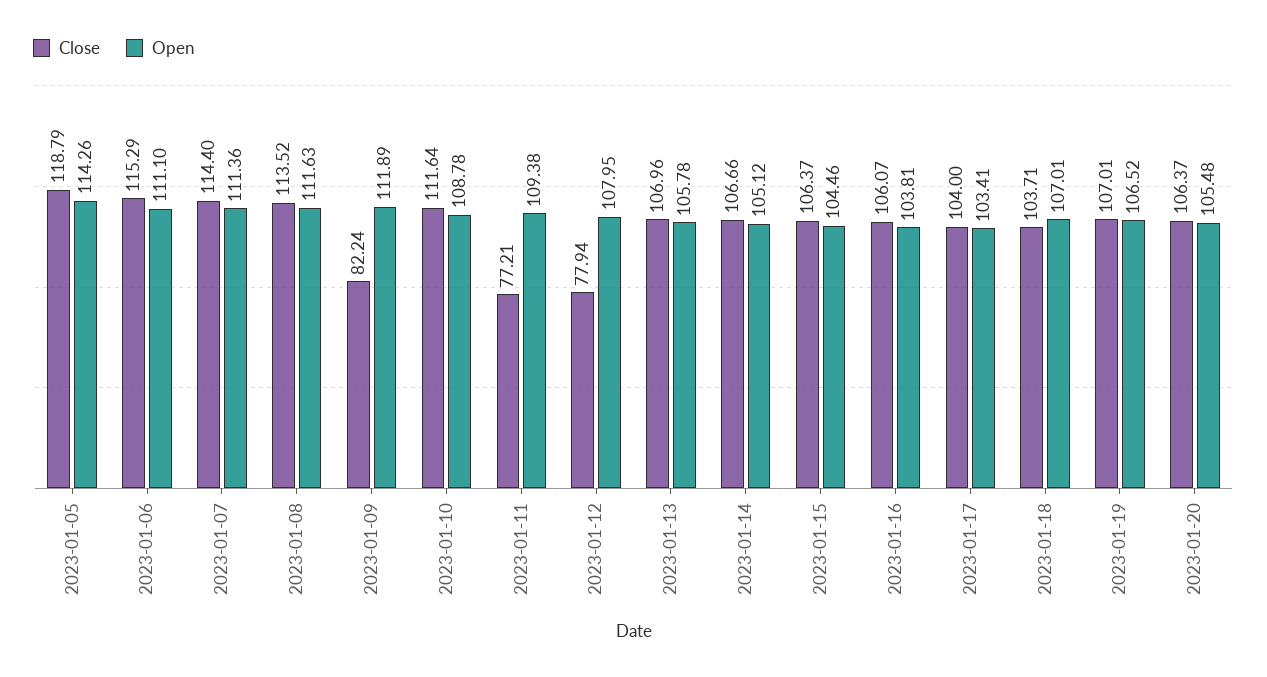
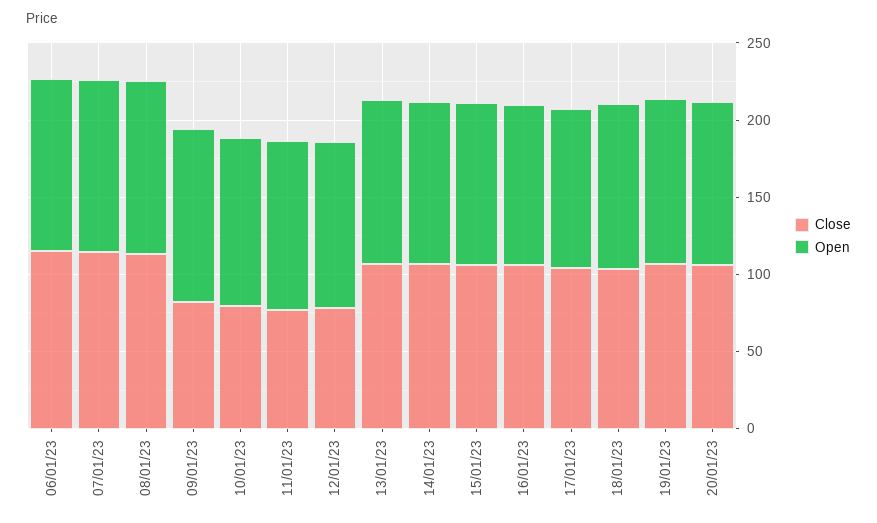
  {
    "Close": {
-     "2023-01-05": 118.79,
      "2023-01-06": 115.29,
      "2023-01-07": 114.4,
      "2023-01-08": 113.52,
      "2023-01-09": 82.24,
-     "2023-01-10": 111.64,
+     "2023-01-10": 80,
      "2023-01-11": 77.21,
      "2023-01-12": 77.94,
      "2023-01-13": 106.96,
      "2023-01-14": 106.66,
      "2023-01-15": 106.37,
      "2023-01-16": 106.07,
      "2023-01-17": 104,
      "2023-01-18": 103.71,
      "2023-01-19": 107.01,
      "2023-01-20": 106.37
    },
    "Open": {
-     "2023-01-05": 114.26,
      "2023-01-06": 111.1,
      "2023-01-07": 111.36,
      "2023-01-08": 111.63,
      "2023-01-09": 111.89,
      "2023-01-10": 108.78,
      "2023-01-11": 109.38,
      "2023-01-12": 107.95,
      "2023-01-13": 105.78,
      "2023-01-14": 105.12,
      "2023-01-15": 104.46,
      "2023-01-16": 103.81,
      "2023-01-17": 103.41,
      "2023-01-18": 107.01,
      "2023-01-19": 106.52,
      "2023-01-20": 105.48
    }
  }

